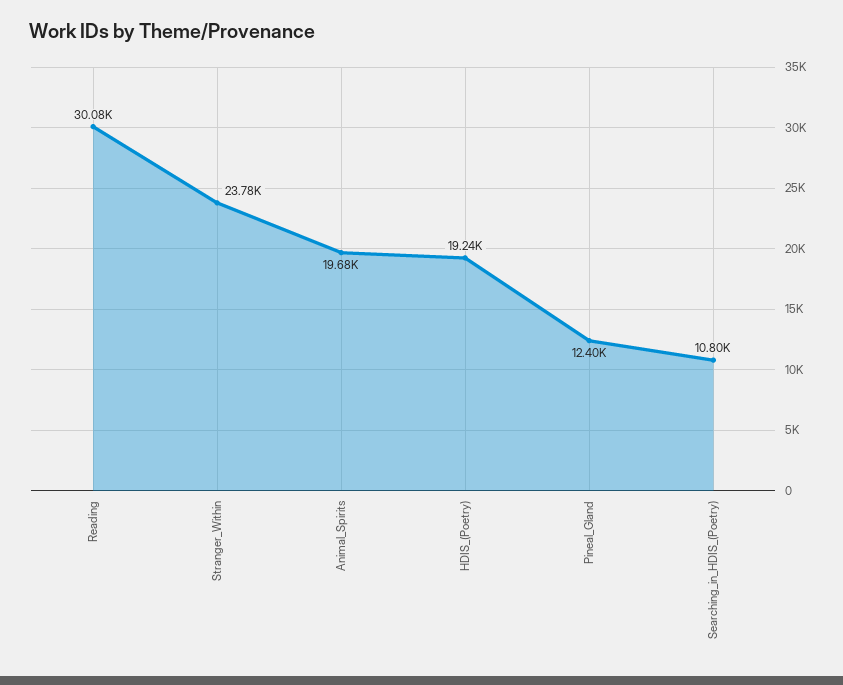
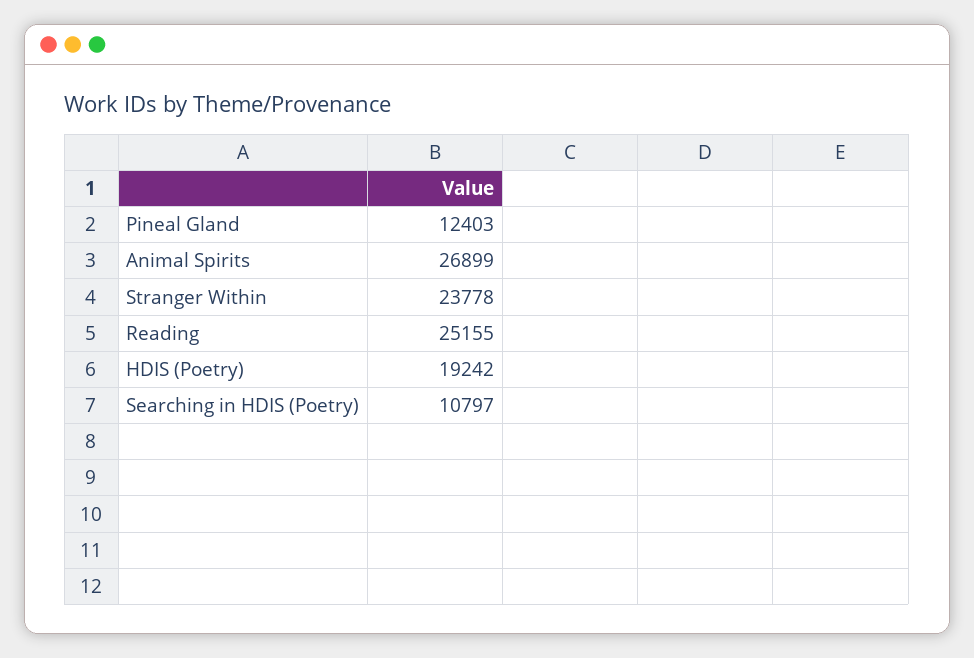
  {
-   "Reading": 30080,
+   "Reading": 25155,
    "Stranger_Within": 23778,
-   "Animal_Spirits": 19680,
+   "Animal_Spirits": 26899,
    "HDIS_(Poetry)": 19242,
    "Pineal_Gland": 12403,
    "Searching_in_HDIS_(Poetry)": 10797
  }

